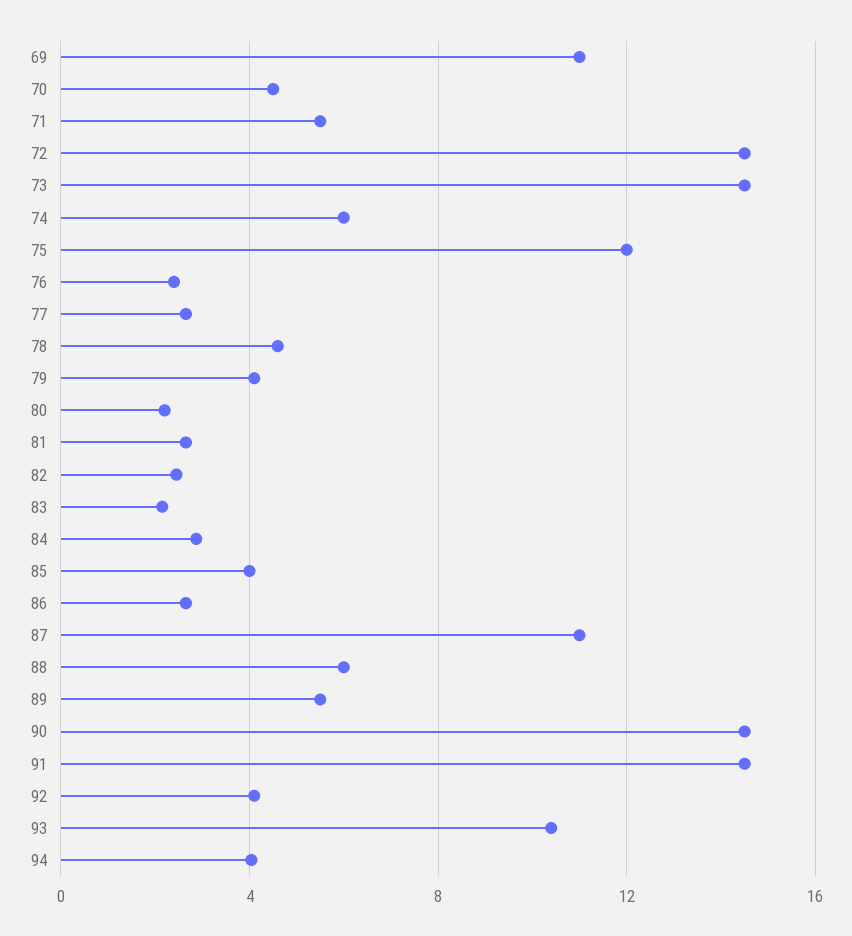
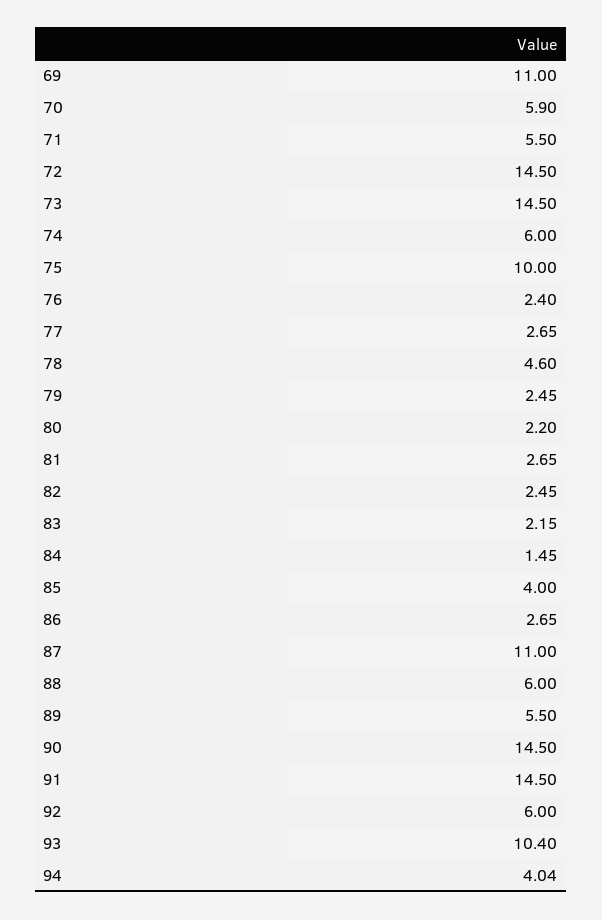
  {
    "69": 11,
-   "70": 4.5,
+   "70": 5.9,
    "71": 5.5,
    "72": 14.5,
    "73": 14.5,
    "74": 6,
-   "75": 12,
+   "75": 10,
    "76": 2.4,
    "77": 2.65,
    "78": 4.6,
-   "79": 4,
+   "79": 2.45,
    "80": 2.2,
    "81": 2.65,
    "82": 2.45,
    "83": 2.15,
-   "84": 3,
+   "84": 1.45,
    "85": 4,
    "86": 2.65,
    "87": 11,
    "88": 6,
    "89": 5.5,
    "90": 14.5,
    "91": 14.5,
-   "92": 4,
+   "92": 6,
    "93": 10.4,
    "94": 4.04
  }

